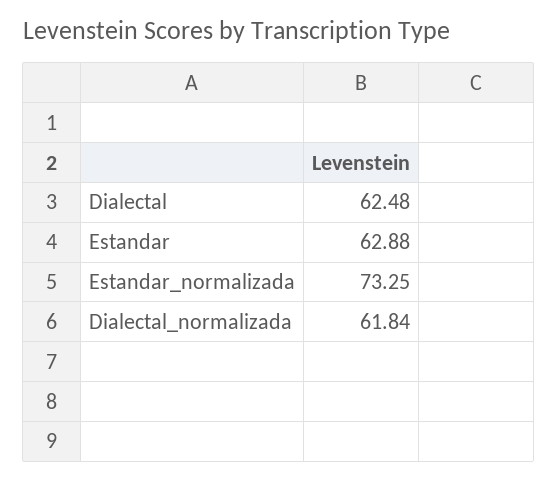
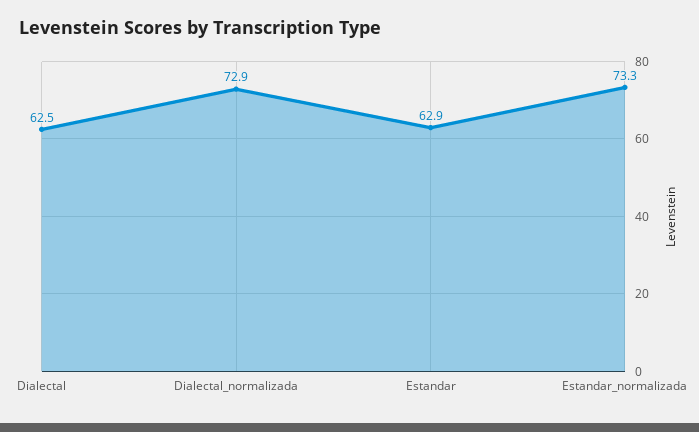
  {
    "Dialectal": 62.48,
    "Estandar": 62.88,
    "Estandar_normalizada": 73.25,
-   "Dialectal_normalizada": 61.84
+   "Dialectal_normalizada": 72.9
  }

